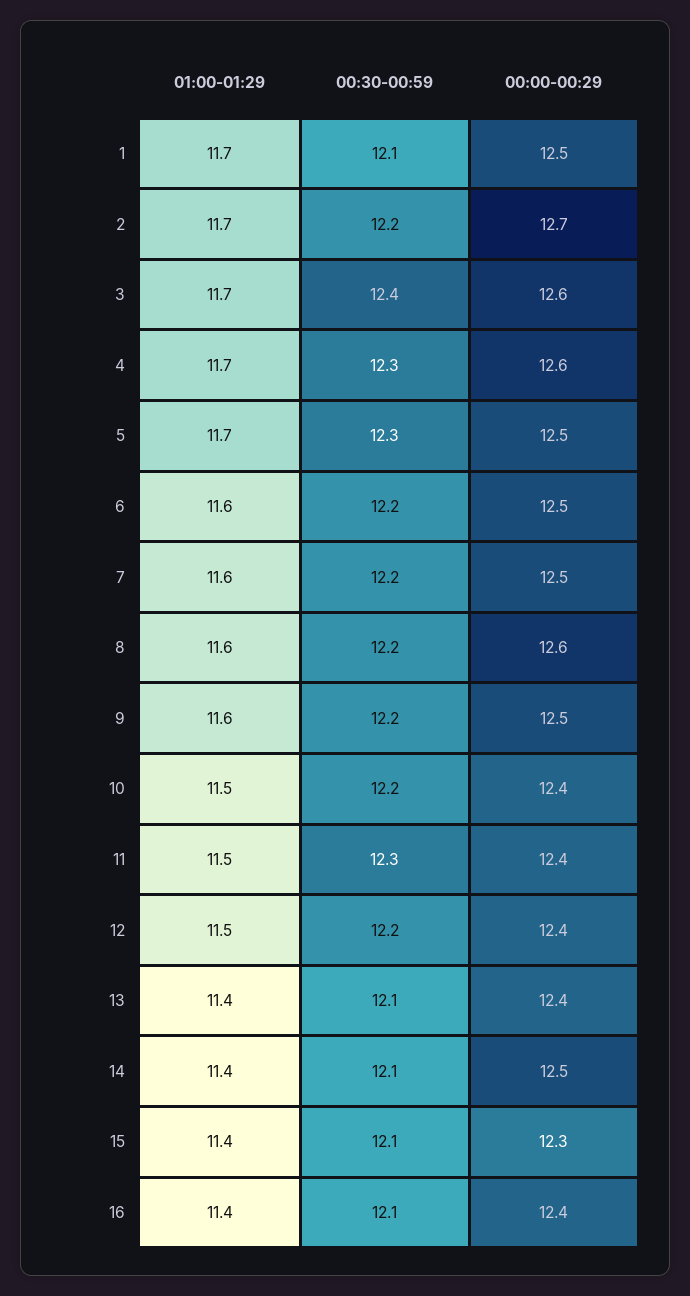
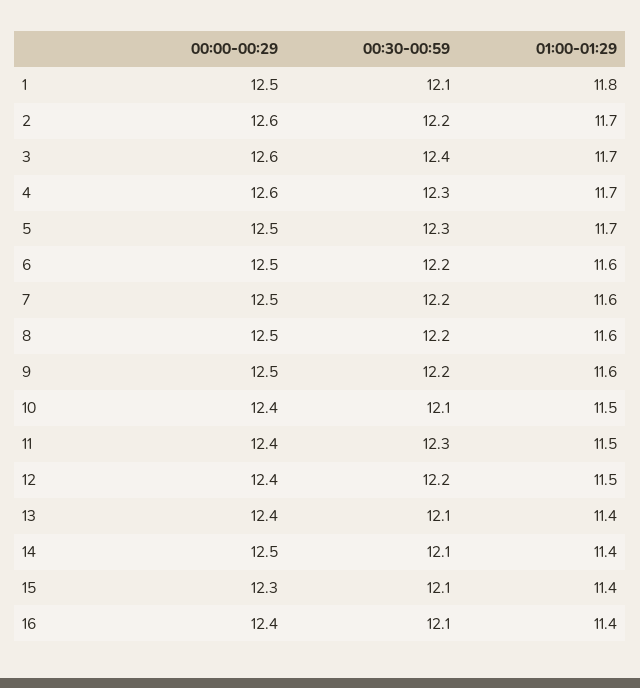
  {
    "01:00-01:29": {
-     "1": 11.7,
+     "1": 11.8,
      "2": 11.7,
      "3": 11.7,
      "4": 11.7,
      "5": 11.7,
      "6": 11.6,
      "7": 11.6,
      "8": 11.6,
      "9": 11.6,
      "10": 11.5,
      "11": 11.5,
      "12": 11.5,
      "13": 11.4,
      "14": 11.4,
      "15": 11.4,
      "16": 11.4
    },
    "00:30-00:59": {
      "1": 12.1,
      "2": 12.2,
      "3": 12.4,
      "4": 12.3,
      "5": 12.3,
      "6": 12.2,
      "7": 12.2,
      "8": 12.2,
      "9": 12.2,
-     "10": 12.2,
+     "10": 12.1,
      "11": 12.3,
      "12": 12.2,
      "13": 12.1,
      "14": 12.1,
      "15": 12.1,
      "16": 12.1
    },
    "00:00-00:29": {
      "1": 12.5,
-     "2": 12.7,
+     "2": 12.6,
      "3": 12.6,
      "4": 12.6,
      "5": 12.5,
      "6": 12.5,
      "7": 12.5,
-     "8": 12.6,
+     "8": 12.5,
      "9": 12.5,
      "10": 12.4,
      "11": 12.4,
      "12": 12.4,
      "13": 12.4,
      "14": 12.5,
      "15": 12.3,
      "16": 12.4
    }
  }

